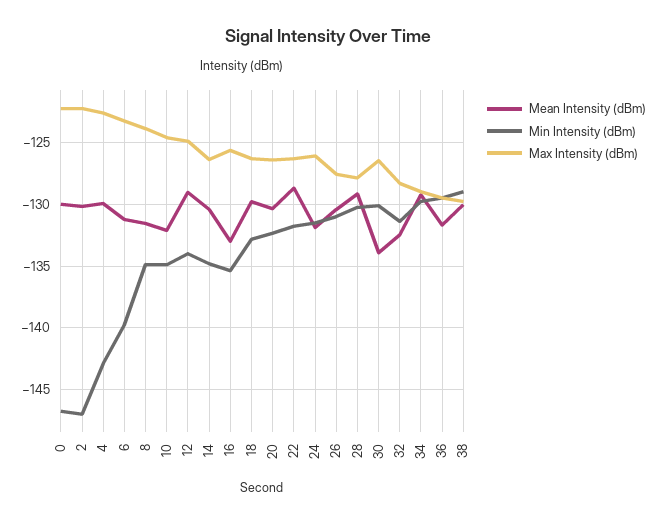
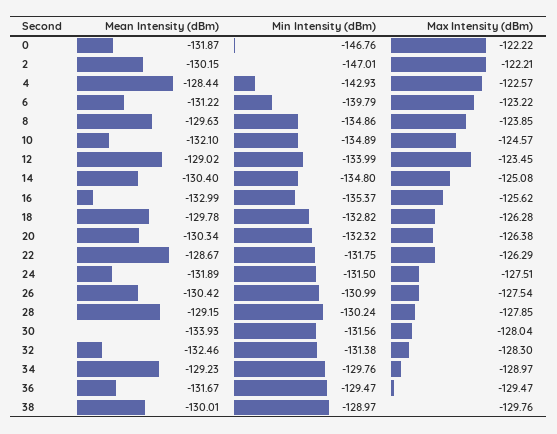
  {
    "Mean Intensity (dBm)": {
-     "0": -130,
+     "0": -131.87,
      "2": -130.15,
-     "4": -130,
+     "4": -128.44,
      "6": -131.22,
-     "8": -131.5,
+     "8": -129.63,
      "10": -132.1,
      "12": -129.02,
      "14": -130.4,
      "16": -132.99,
      "18": -129.78,
      "20": -130.34,
      "22": -128.67,
      "24": -131.89,
      "26": -130.42,
      "28": -129.15,
      "30": -133.93,
      "32": -132.46,
      "34": -129.23,
      "36": -131.67,
      "38": -130.01
    },
    "Min Intensity (dBm)": {
      "0": -146.76,
      "2": -147.01,
      "4": -142.93,
      "6": -139.79,
      "8": -134.86,
      "10": -134.89,
      "12": -133.99,
      "14": -134.8,
      "16": -135.37,
      "18": -132.82,
      "20": -132.32,
      "22": -131.75,
      "24": -131.5,
      "26": -130.99,
      "28": -130.24,
-     "30": -130,
+     "30": -131.56,
      "32": -131.38,
      "34": -129.76,
      "36": -129.47,
      "38": -128.97
    },
    "Max Intensity (dBm)": {
      "0": -122.22,
      "2": -122.21,
      "4": -122.57,
      "6": -123.22,
      "8": -123.85,
      "10": -124.57,
-     "12": -125,
+     "12": -123.45,
-     "14": -126.5,
+     "14": -125.08,
      "16": -125.62,
      "18": -126.28,
      "20": -126.38,
      "22": -126.29,
-     "24": -126,
+     "24": -127.51,
      "26": -127.54,
      "28": -127.85,
-     "30": -126.5,
+     "30": -128.04,
      "32": -128.3,
      "34": -128.97,
      "36": -129.47,
      "38": -129.76
    }
  }

